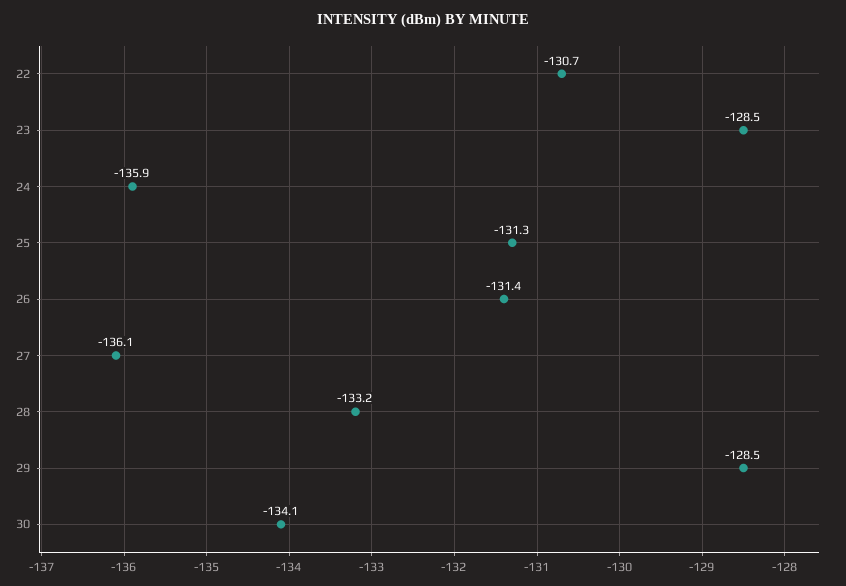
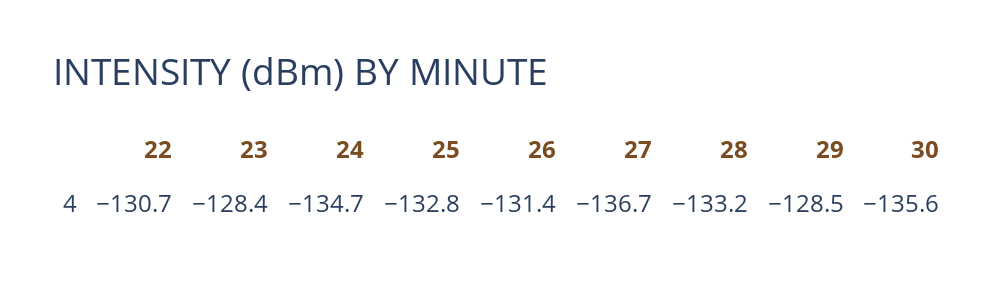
  {
    "22": -130.7,
-   "23": -128.5,
+   "23": -128.4,
-   "24": -135.9,
+   "24": -134.7,
-   "25": -131.3,
+   "25": -132.8,
    "26": -131.4,
-   "27": -136.1,
+   "27": -136.7,
    "28": -133.2,
    "29": -128.5,
-   "30": -134.1
+   "30": -135.6
  }

